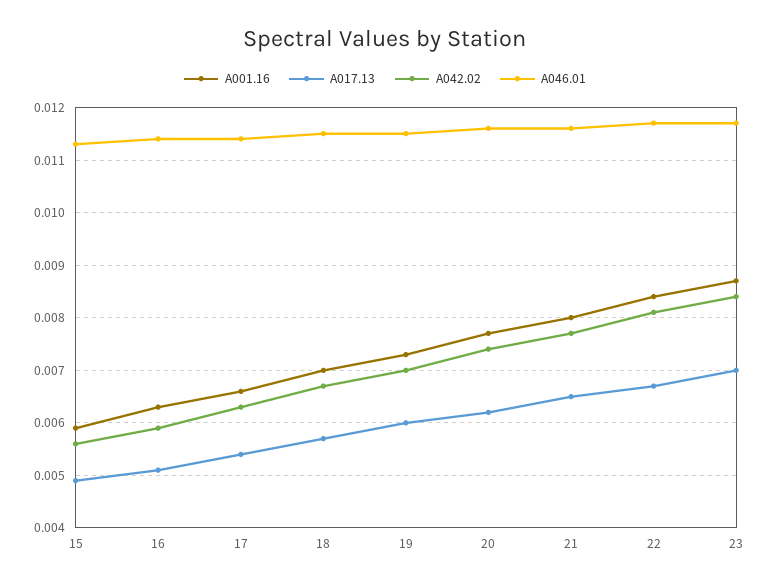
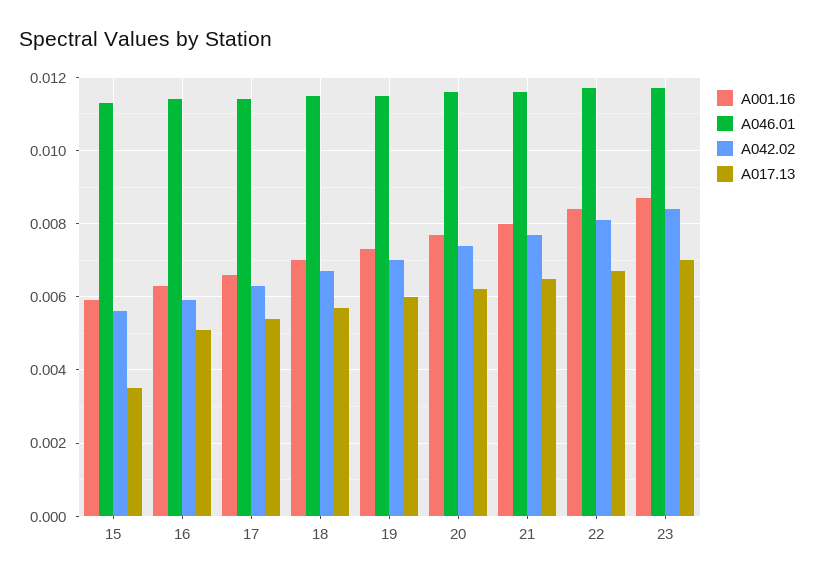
  {
    "A001.16": {
      "15": 0.006,
      "16": 0.0065,
      "17": 0.0065,
      "18": 0.007,
      "19": 0.0075,
      "20": 0.0075,
      "21": 0.008,
      "22": 0.0085,
      "23": 0.0085
    },
    "A017.13": {
-     "15": 0.005,
+     "15": 0.0035,
      "16": 0.005,
      "17": 0.0055,
      "18": 0.0055,
      "19": 0.006,
      "20": 0.006,
      "21": 0.0065,
      "22": 0.0065,
      "23": 0.007
    },
    "A042.02": {
      "15": 0.0055,
      "16": 0.006,
      "17": 0.0065,
      "18": 0.0065,
      "19": 0.007,
      "20": 0.0075,
      "21": 0.0075,
      "22": 0.008,
      "23": 0.0085
    },
    "A046.01": {
      "15": 0.0115,
      "16": 0.0115,
      "17": 0.0115,
      "18": 0.0115,
      "19": 0.0115,
      "20": 0.0115,
      "21": 0.0115,
      "22": 0.0115,
      "23": 0.0115
    }
  }

